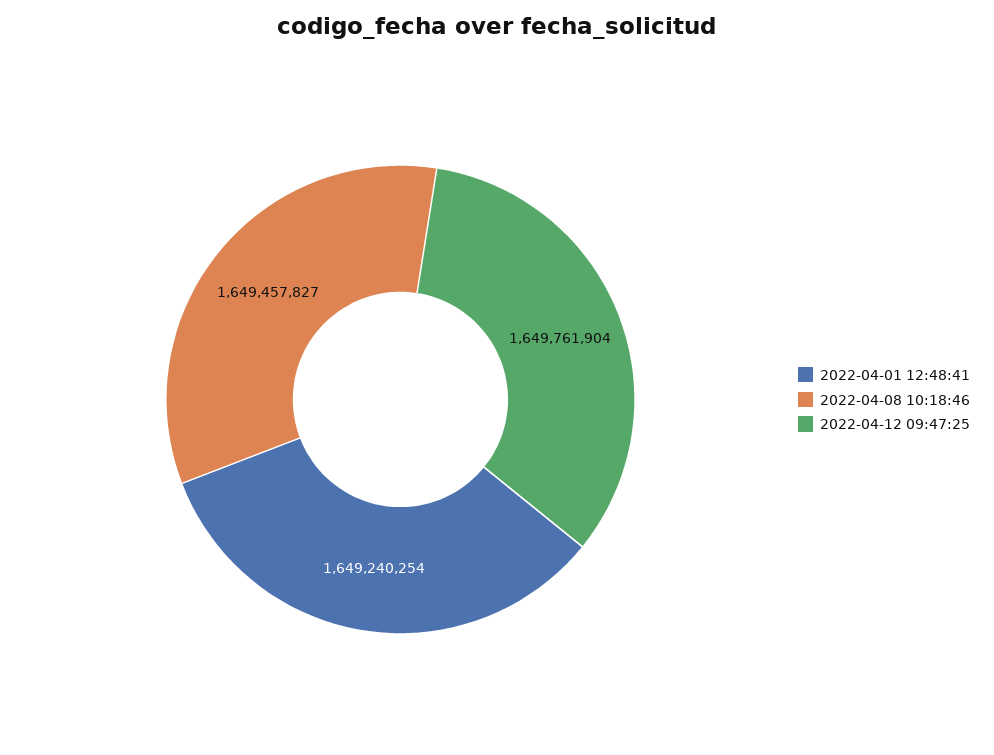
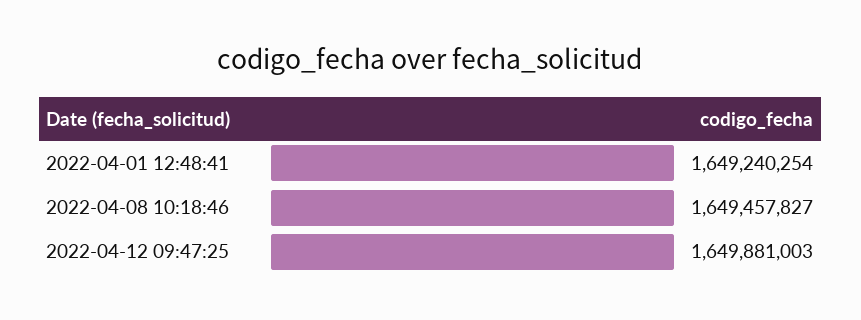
  {
    "2022-04-01 12:48:41": 1649240254,
    "2022-04-08 10:18:46": 1649457827,
-   "2022-04-12 09:47:25": 1649761904
+   "2022-04-12 09:47:25": 1649881003
  }

